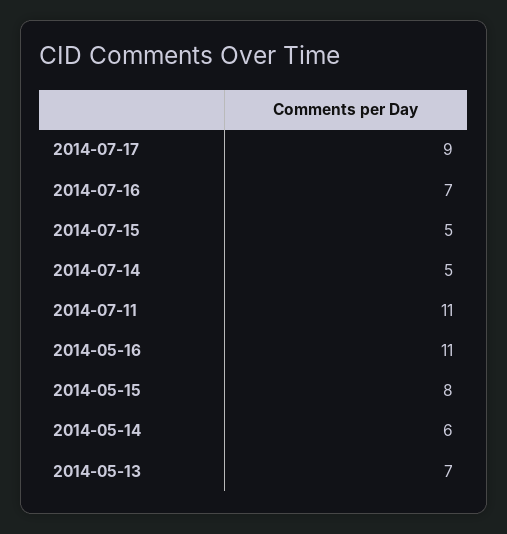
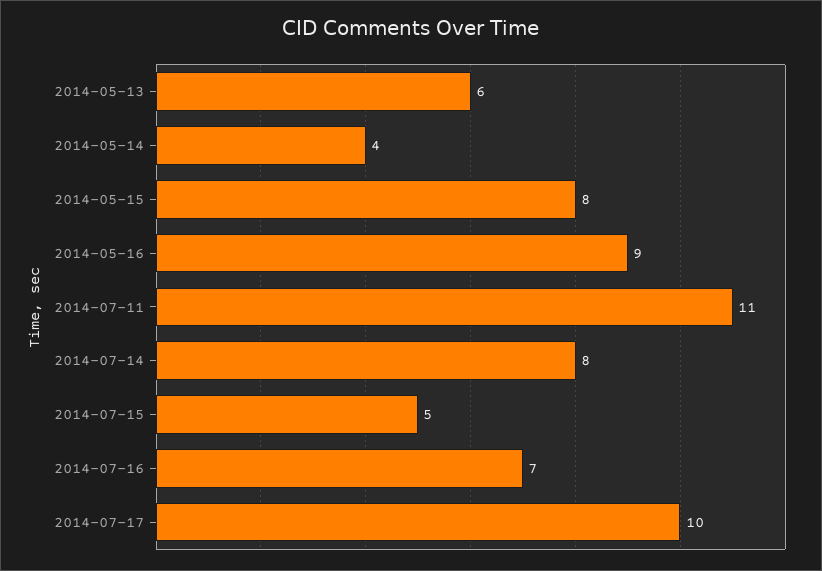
  {
-   "2014-07-17": 9,
+   "2014-07-17": 10,
    "2014-07-16": 7,
    "2014-07-15": 5,
-   "2014-07-14": 5,
+   "2014-07-14": 8,
    "2014-07-11": 11,
-   "2014-05-16": 11,
+   "2014-05-16": 9,
    "2014-05-15": 8,
-   "2014-05-14": 6,
+   "2014-05-14": 4,
-   "2014-05-13": 7
+   "2014-05-13": 6
  }

